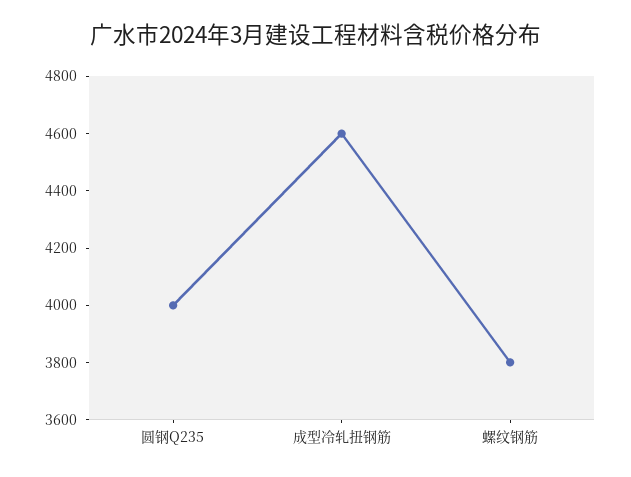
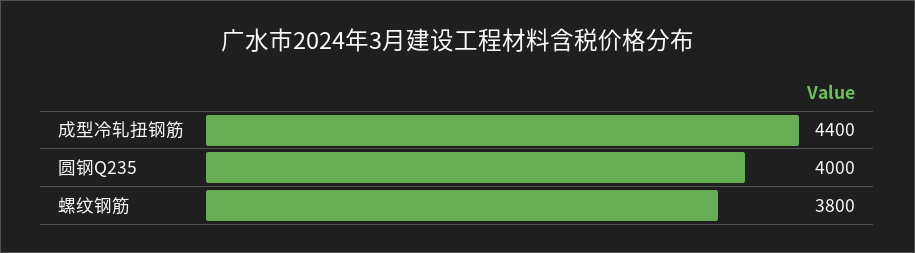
  {
    "圆钢Q235": 4000,
-   "成型冷轧扭钢筋": 4600,
+   "成型冷轧扭钢筋": 4400,
    "螺纹钢筋": 3800
  }

